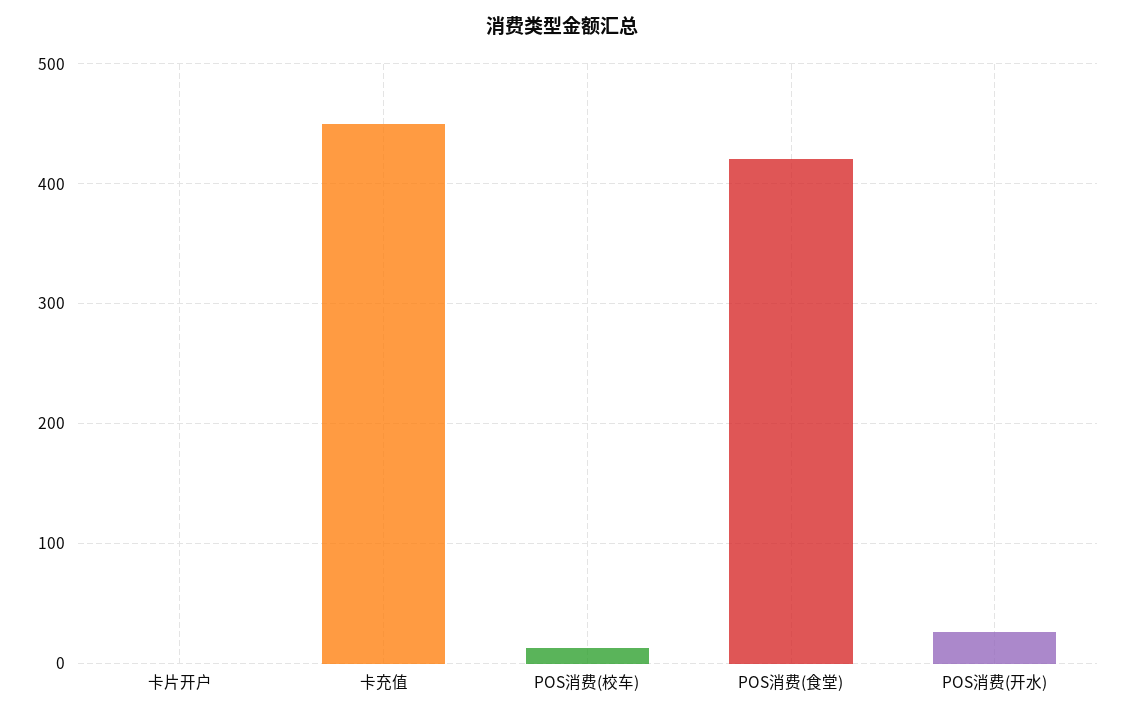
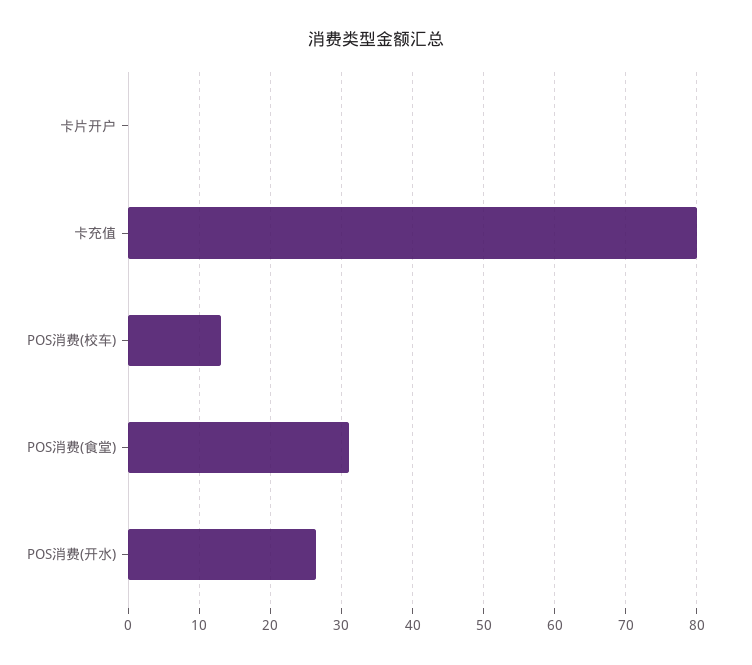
  {
    "卡片开户": 0,
-   "卡充值": 450,
+   "卡充值": 80,
    "POS消费(校车)": 13,
-   "POS消费(食堂)": 420,
+   "POS消费(食堂)": 31,
    "POS消费(开水)": 26
  }

